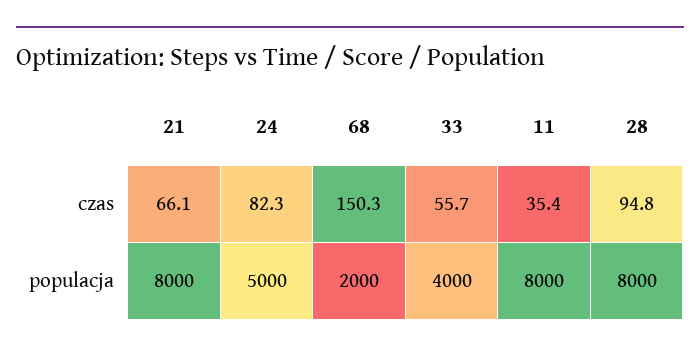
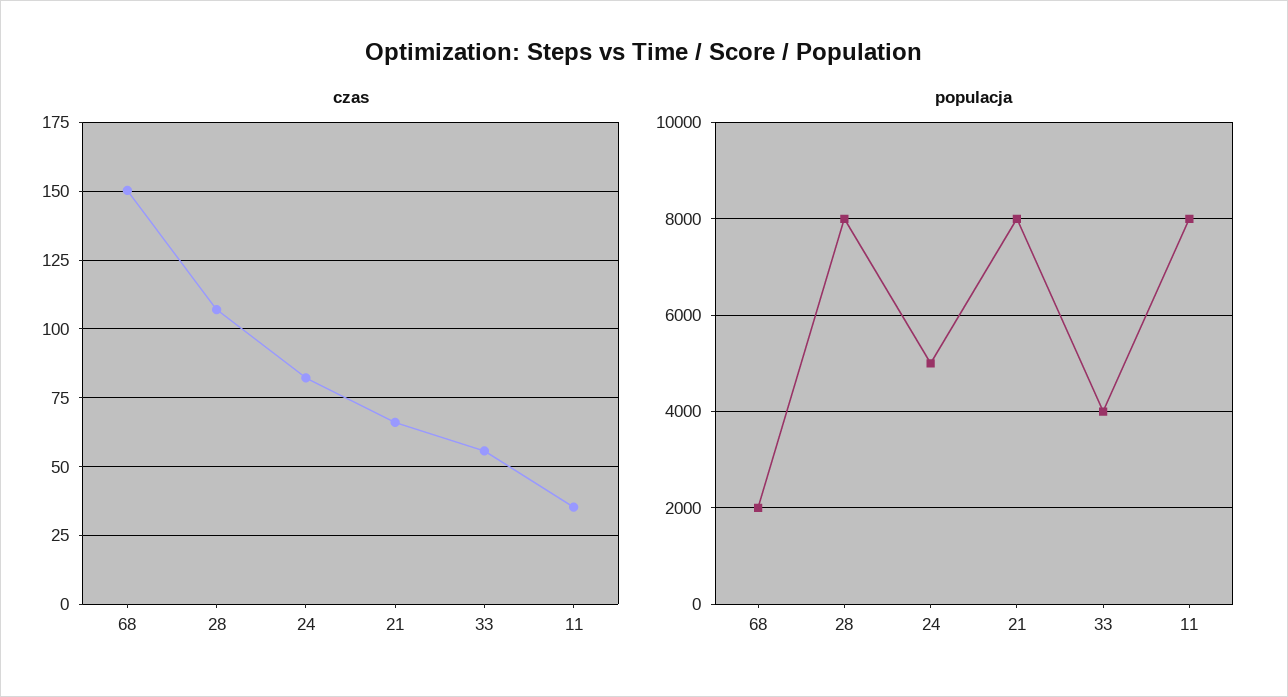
  {
    "czas": {
      "21": 66.1,
      "24": 82.3,
      "68": 150.3,
      "33": 55.7,
      "11": 35.4,
-     "28": 94.8
+     "28": 107.5
    },
    "populacja": {
      "21": 8000,
      "24": 5000,
      "68": 2000,
      "33": 4000,
      "11": 8000,
      "28": 8000
    }
  }

